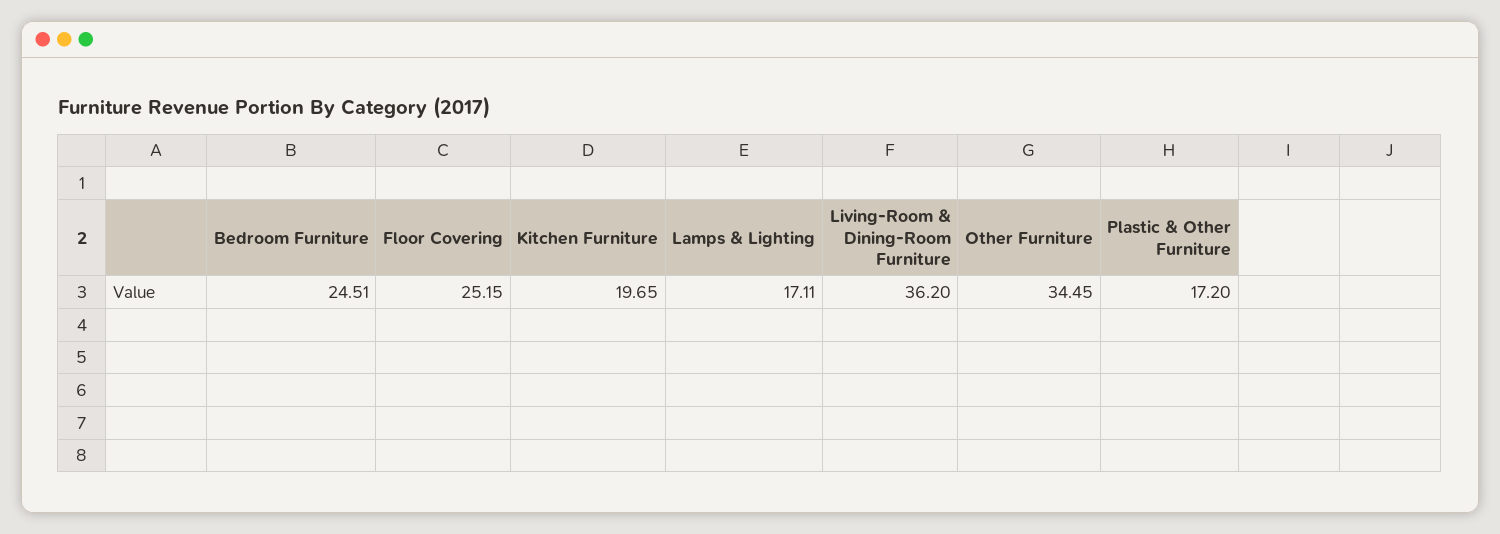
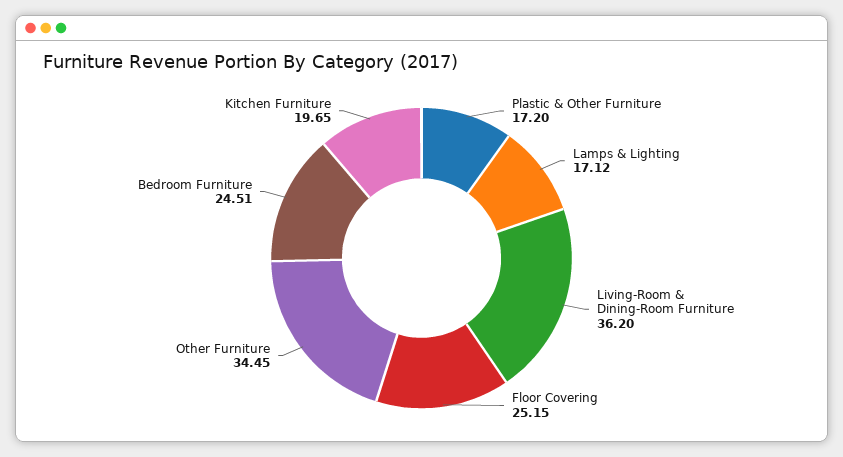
  {
    "Bedroom Furniture": 24.51,
    "Floor Covering": 25.15,
    "Kitchen Furniture": 19.65,
-   "Lamps & Lighting": 17.11,
+   "Lamps & Lighting": 17.12,
    "Living-Room & Dining-Room Furniture": 36.2,
    "Other Furniture": 34.45,
    "Plastic & Other Furniture": 17.2
  }

